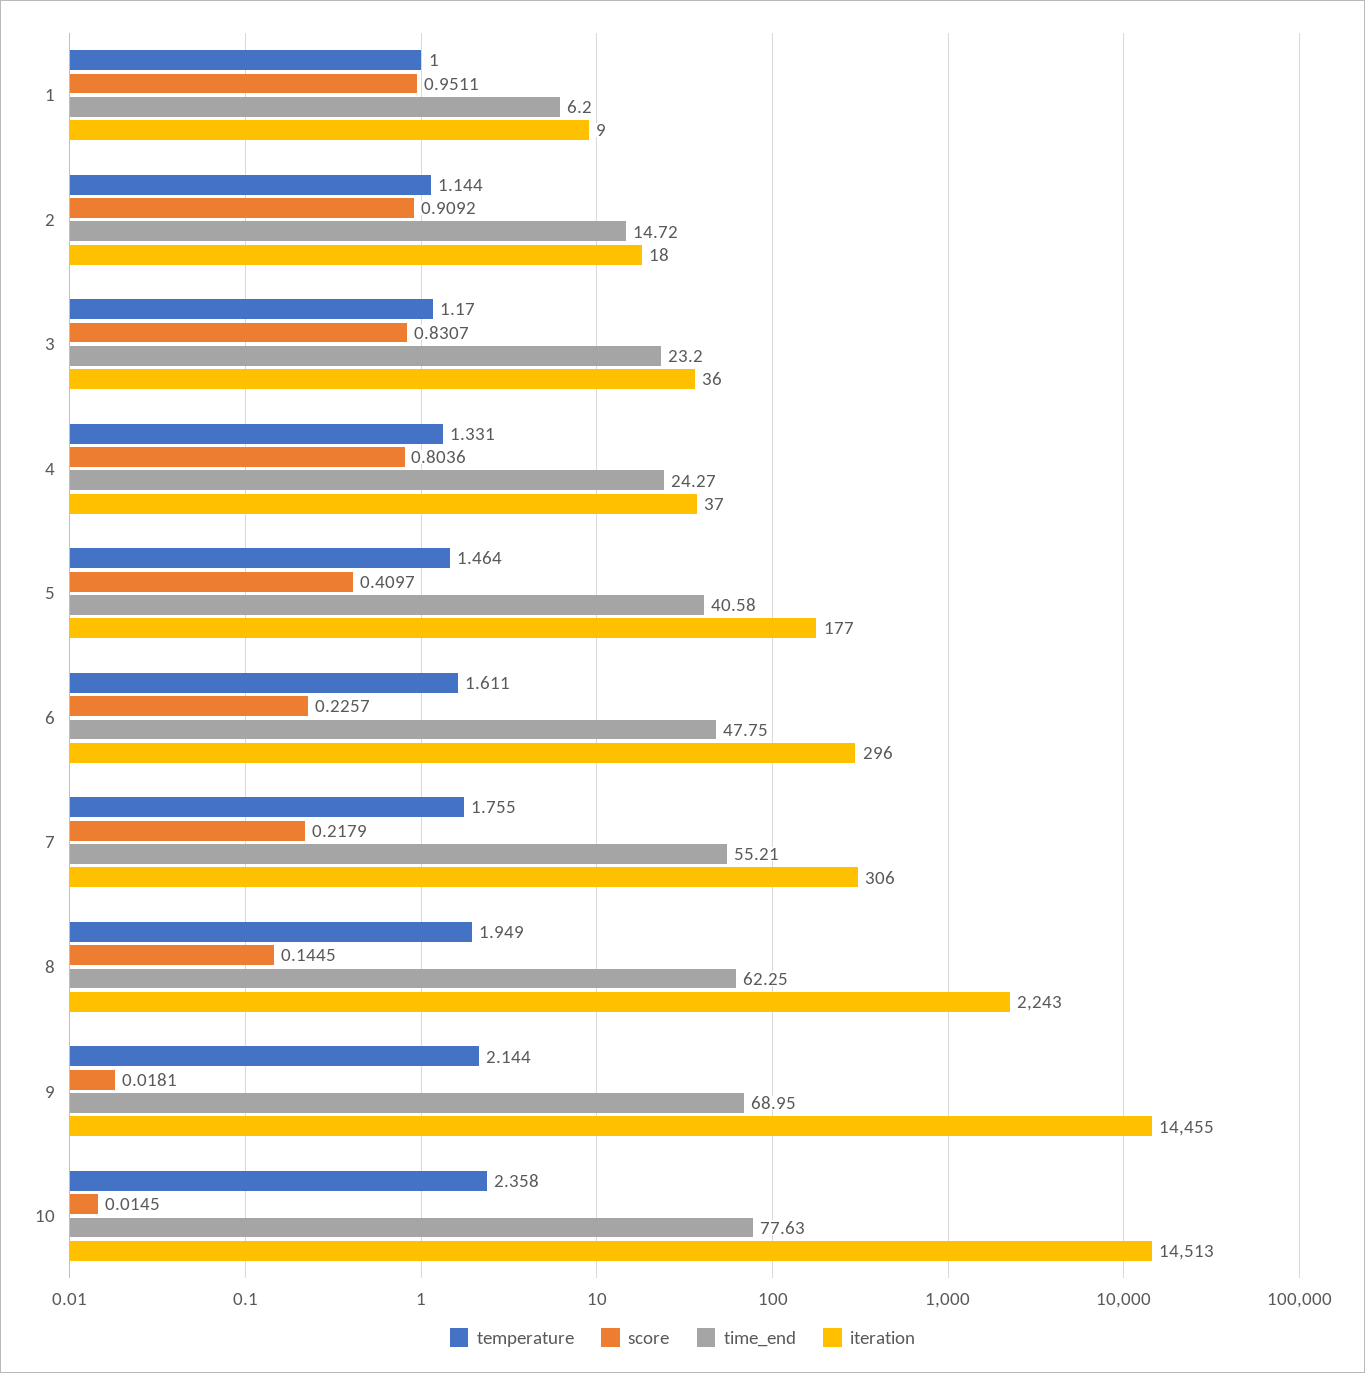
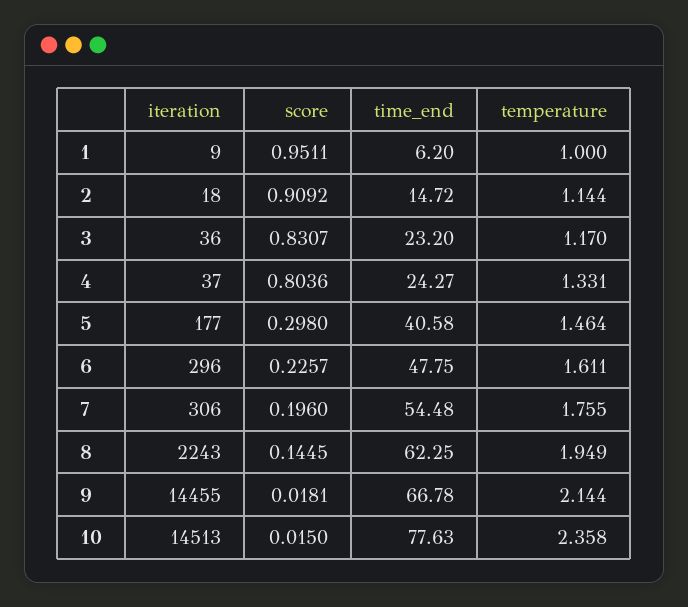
  {
    "temperature": {
      "1": 1,
      "2": 1.144,
      "3": 1.17,
      "4": 1.331,
      "5": 1.464,
      "6": 1.611,
      "7": 1.755,
      "8": 1.949,
      "9": 2.144,
      "10": 2.358
    },
    "score": {
      "1": 0.9511,
      "2": 0.9092,
      "3": 0.8307,
      "4": 0.8036,
-     "5": 0.4097,
+     "5": 0.298,
      "6": 0.2257,
-     "7": 0.2179,
+     "7": 0.196,
      "8": 0.1445,
      "9": 0.0181,
-     "10": 0.0145
+     "10": 0.015
    },
    "time_end": {
      "1": 6.2,
      "2": 14.72,
      "3": 23.2,
      "4": 24.27,
      "5": 40.58,
      "6": 47.75,
-     "7": 55.21,
+     "7": 54.48,
      "8": 62.25,
-     "9": 68.95,
+     "9": 66.78,
      "10": 77.63
    },
    "iteration": {
      "1": 9,
      "2": 18,
      "3": 36,
      "4": 37,
      "5": 177,
      "6": 296,
      "7": 306,
      "8": 2243,
      "9": 14455,
      "10": 14513
    }
  }

